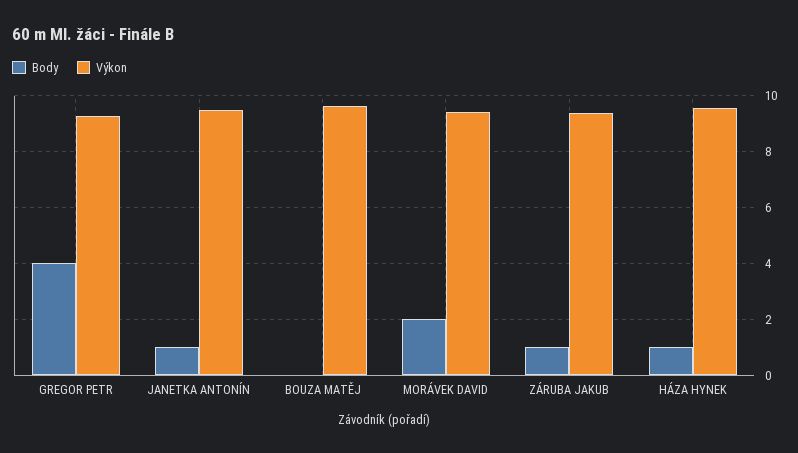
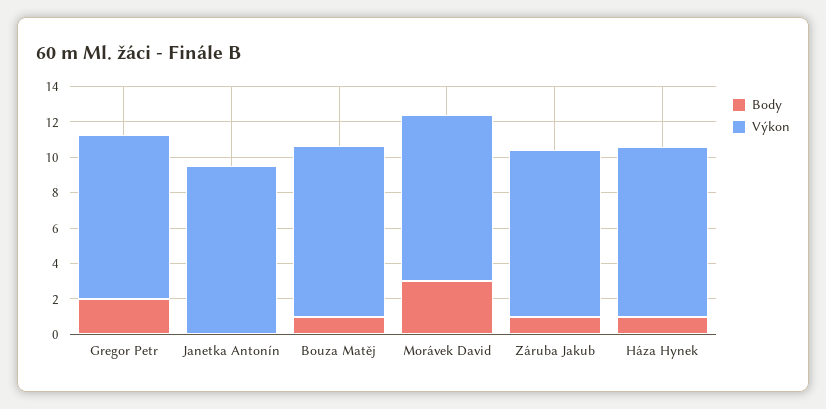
  {
    "Body": {
-     "GREGOR PETR": 4,
+     "GREGOR PETR": 2,
-     "JANETKA ANTONÍN": 1,
+     "JANETKA ANTONÍN": 0,
-     "BOUZA MATĚJ": 0,
+     "BOUZA MATĚJ": 1,
-     "MORÁVEK DAVID": 2,
+     "MORÁVEK DAVID": 3,
      "ZÁRUBA JAKUB": 1,
      "HÁZA HYNEK": 1
    },
    "Výkon": {
      "GREGOR PETR": 9.25,
      "JANETKA ANTONÍN": 9.5,
      "BOUZA MATĚJ": 9.75,
      "MORÁVEK DAVID": 9.5,
      "ZÁRUBA JAKUB": 9.5,
      "HÁZA HYNEK": 9.5
    }
  }

